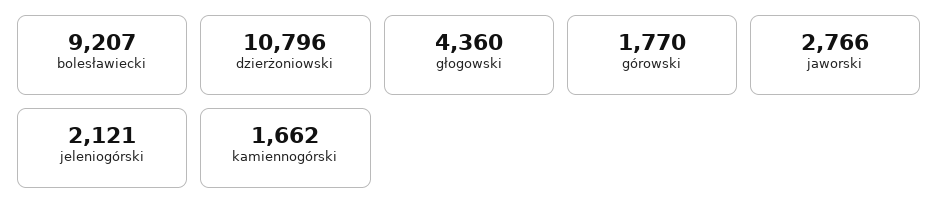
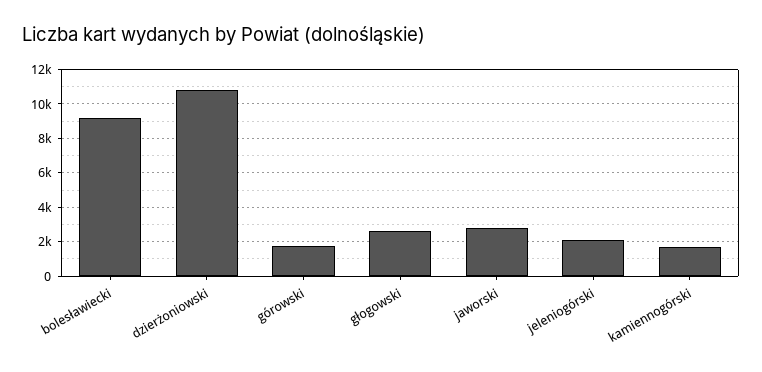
  {
    "bolesławiecki": 9207,
    "dzierżoniowski": 10796,
-   "głogowski": 4360,
+   "głogowski": 2500,
    "górowski": 1770,
    "jaworski": 2766,
    "jeleniogórski": 2121,
    "kamiennogórski": 1662
  }

